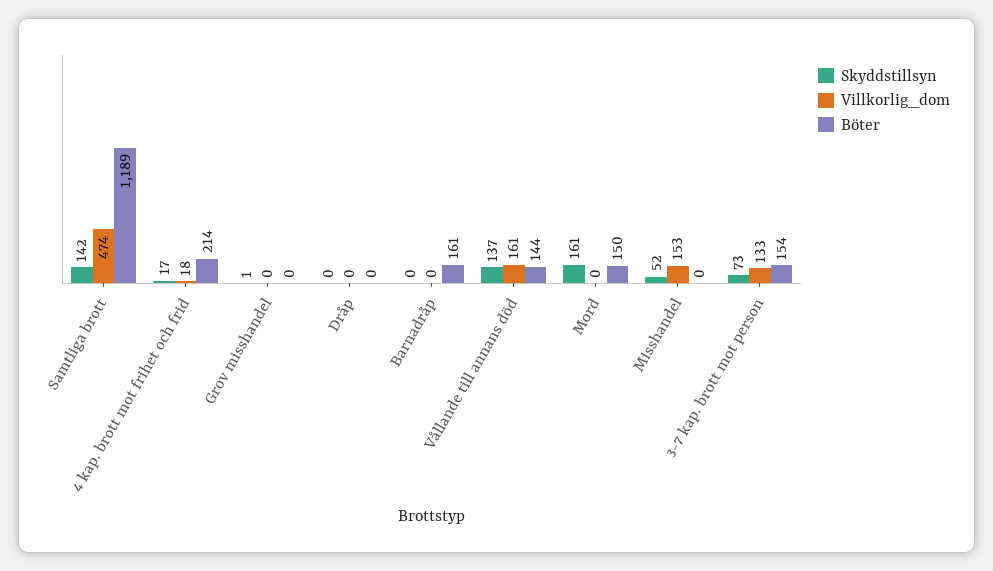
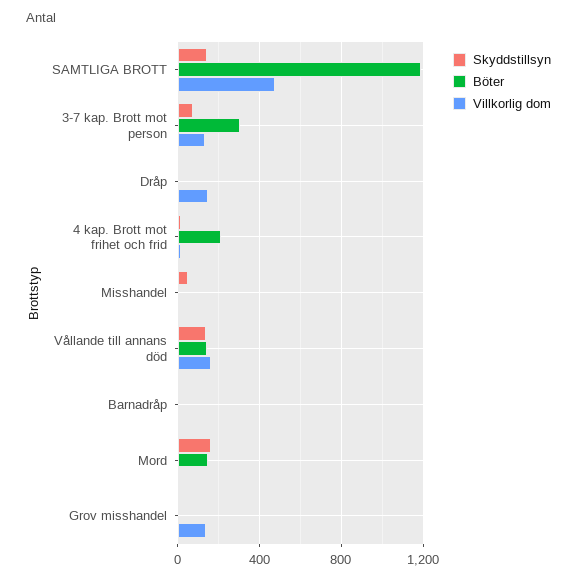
  {
    "Skyddstillsyn": {
      "Samtliga brott": 142,
      "4 kap. brott mot frihet och frid": 17,
      "Grov misshandel": 1,
      "Dråp": 0,
      "Barnadråp": 0,
      "Vållande till annans död": 137,
      "Mord": 161,
      "Misshandel": 52,
      "3-7 kap. brott mot person": 73
    },
    "Villkorlig_dom": {
      "Samtliga brott": 474,
      "4 kap. brott mot frihet och frid": 18,
-     "Grov misshandel": 0,
+     "Grov misshandel": 150,
-     "Dråp": 0,
+     "Dråp": 150,
      "Barnadråp": 0,
      "Vållande till annans död": 161,
      "Mord": 0,
-     "Misshandel": 153,
+     "Misshandel": 0,
      "3-7 kap. brott mot person": 133
    },
    "Böter": {
      "Samtliga brott": 1189,
      "4 kap. brott mot frihet och frid": 214,
      "Grov misshandel": 0,
      "Dråp": 0,
-     "Barnadråp": 161,
+     "Barnadråp": 0,
      "Vållande till annans död": 144,
      "Mord": 150,
      "Misshandel": 0,
-     "3-7 kap. brott mot person": 154
+     "3-7 kap. brott mot person": 300
    }
  }

